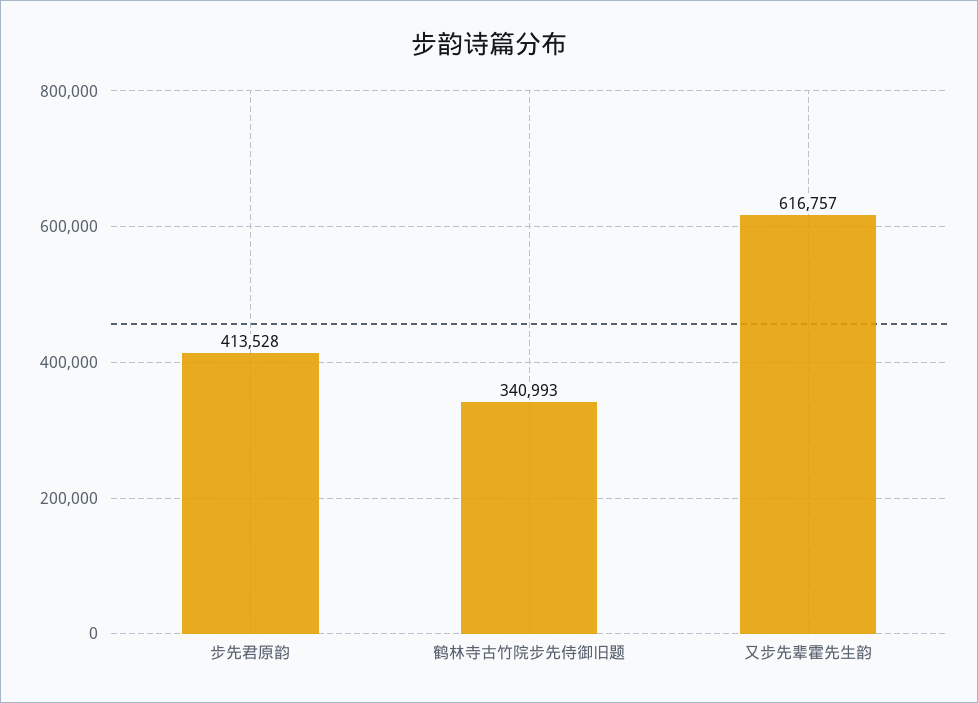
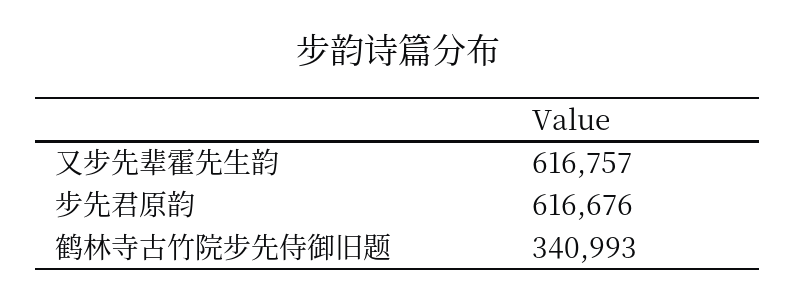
  {
-   "步先君原韵": 413528,
+   "步先君原韵": 616676,
    "鹤林寺古竹院步先侍御旧题": 340993,
    "又步先辈霍先生韵": 616757
  }

